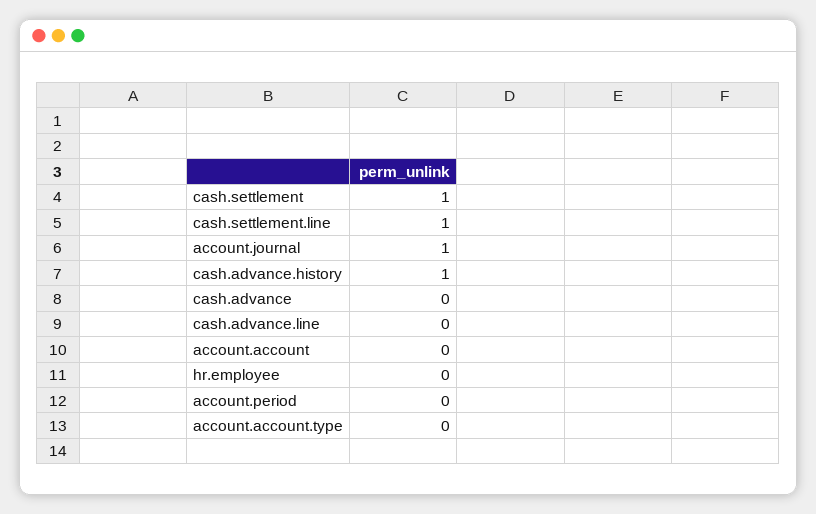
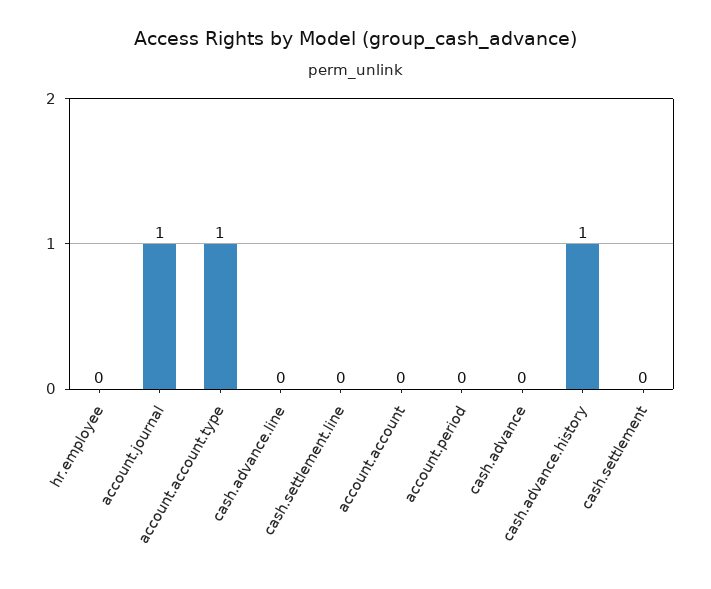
  {
-   "cash.settlement": 1,
+   "cash.settlement": 0,
-   "cash.settlement.line": 1,
+   "cash.settlement.line": 0,
    "account.journal": 1,
    "cash.advance.history": 1,
    "cash.advance": 0,
    "cash.advance.line": 0,
    "account.account": 0,
    "hr.employee": 0,
    "account.period": 0,
-   "account.account.type": 0
+   "account.account.type": 1
  }

